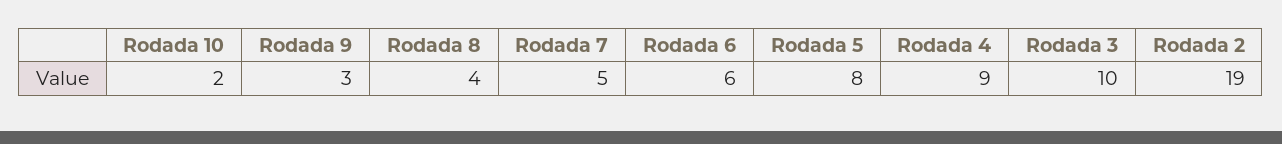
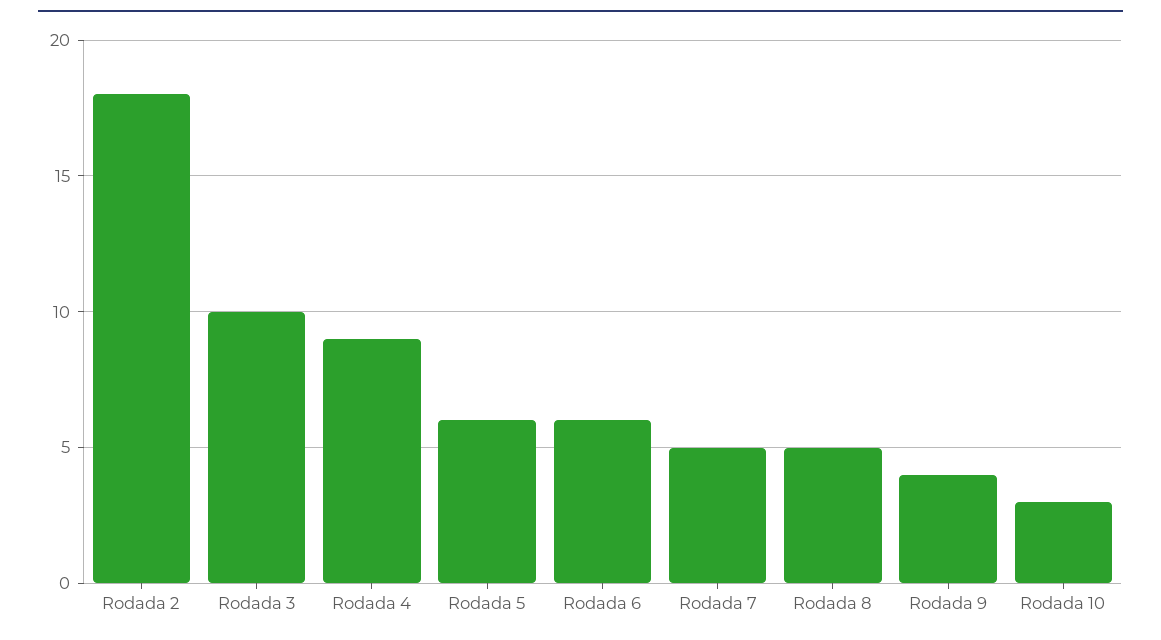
  {
-   "Rodada 10": 2,
+   "Rodada 10": 3,
-   "Rodada 9": 3,
+   "Rodada 9": 4,
-   "Rodada 8": 4,
+   "Rodada 8": 5,
    "Rodada 7": 5,
    "Rodada 6": 6,
-   "Rodada 5": 8,
+   "Rodada 5": 6,
    "Rodada 4": 9,
    "Rodada 3": 10,
-   "Rodada 2": 19
+   "Rodada 2": 18
  }

